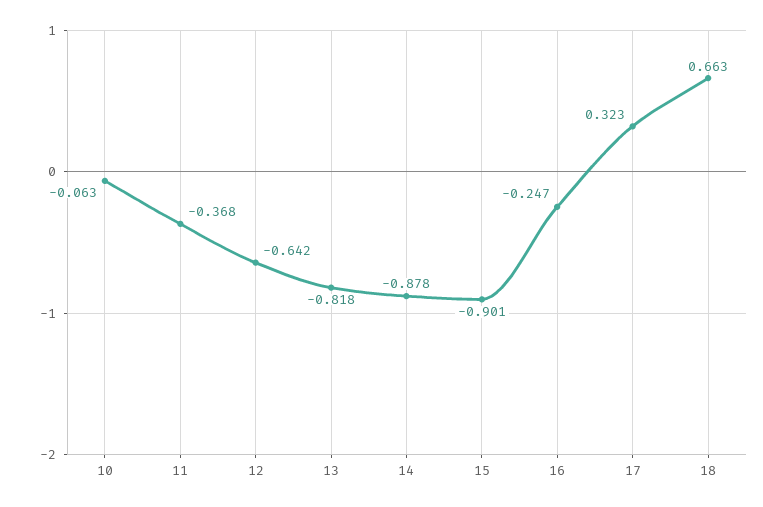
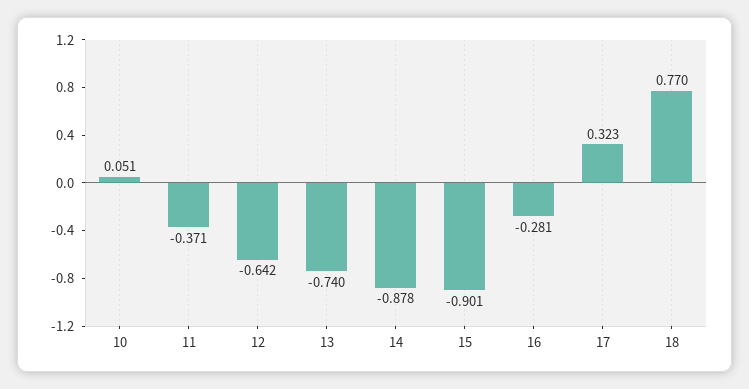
  {
-   "10": -0.063,
+   "10": 0.051,
-   "11": -0.368,
+   "11": -0.371,
    "12": -0.642,
-   "13": -0.818,
+   "13": -0.74,
    "14": -0.878,
    "15": -0.901,
-   "16": -0.247,
+   "16": -0.281,
    "17": 0.323,
-   "18": 0.663
+   "18": 0.77
  }

